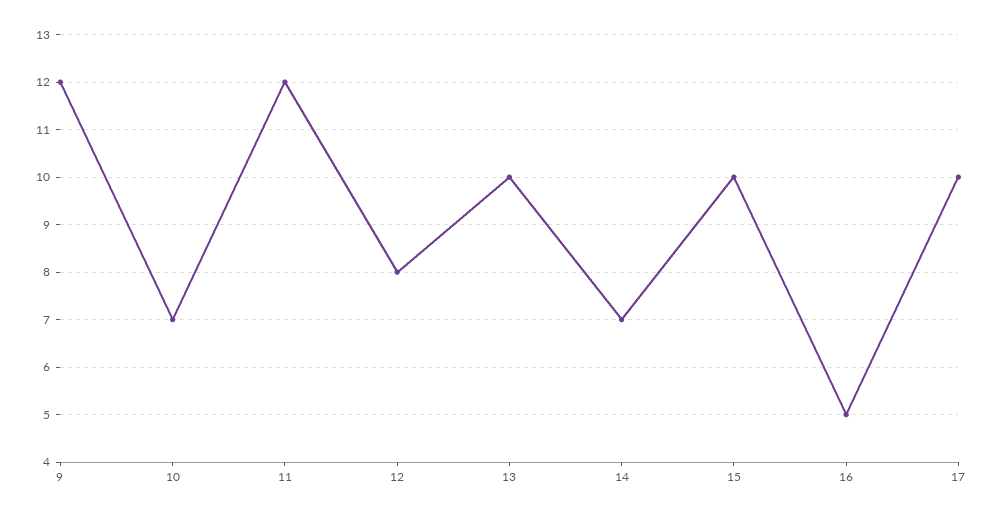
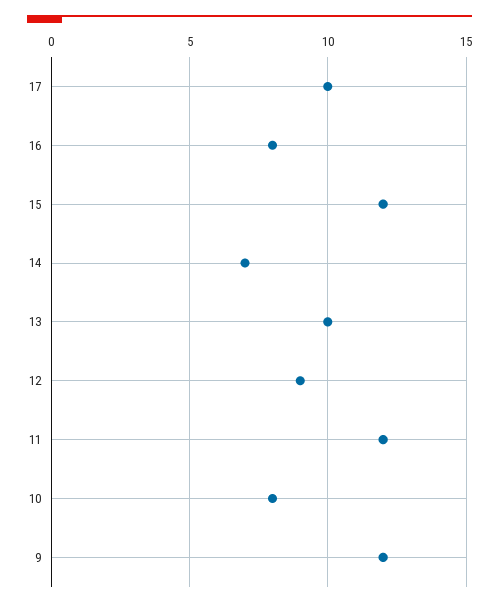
  {
    "9": 12,
-   "10": 7,
+   "10": 8,
    "11": 12,
-   "12": 8,
+   "12": 9,
    "13": 10,
    "14": 7,
-   "15": 10,
+   "15": 12,
-   "16": 5,
+   "16": 8,
    "17": 10
  }

